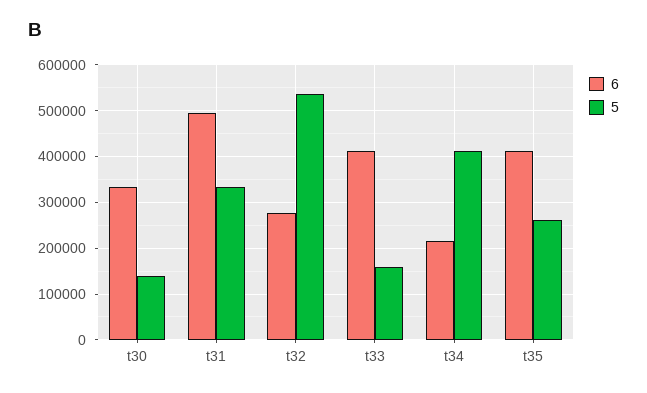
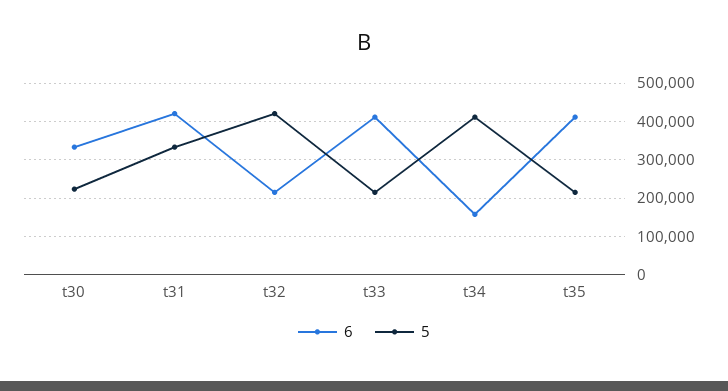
  {
    "6": {
      "t30": 340000,
-     "t31": 500000,
+     "t31": 420000,
-     "t32": 280000,
+     "t32": 220000,
      "t33": 420000,
-     "t34": 220000,
+     "t34": 160000,
      "t35": 420000
    },
    "5": {
-     "t30": 140000,
+     "t30": 220000,
      "t31": 340000,
-     "t32": 540000,
+     "t32": 420000,
-     "t33": 160000,
+     "t33": 220000,
      "t34": 420000,
-     "t35": 260000
+     "t35": 220000
    }
  }

